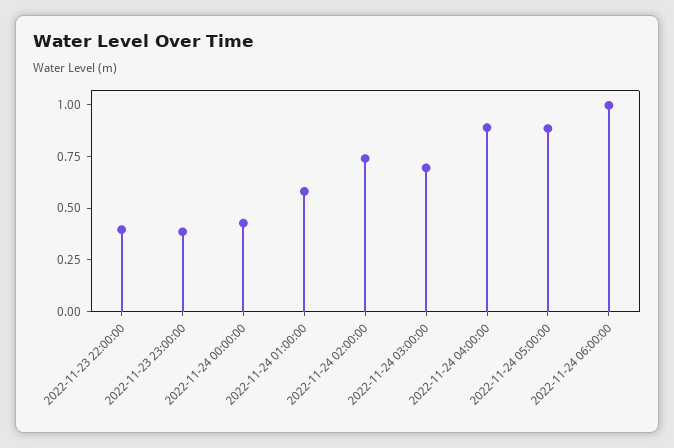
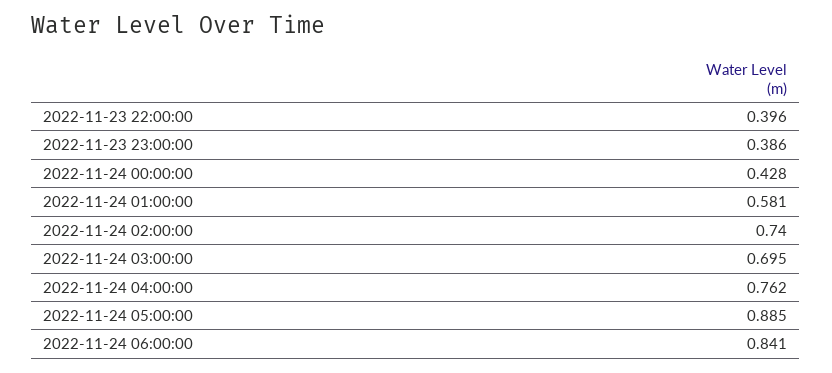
  {
    "2022-11-23 22:00:00": 0.396,
    "2022-11-23 23:00:00": 0.386,
    "2022-11-24 00:00:00": 0.428,
    "2022-11-24 01:00:00": 0.581,
    "2022-11-24 02:00:00": 0.74,
    "2022-11-24 03:00:00": 0.695,
-   "2022-11-24 04:00:00": 0.9,
+   "2022-11-24 04:00:00": 0.762,
    "2022-11-24 05:00:00": 0.885,
-   "2022-11-24 06:00:00": 1
+   "2022-11-24 06:00:00": 0.841
  }

